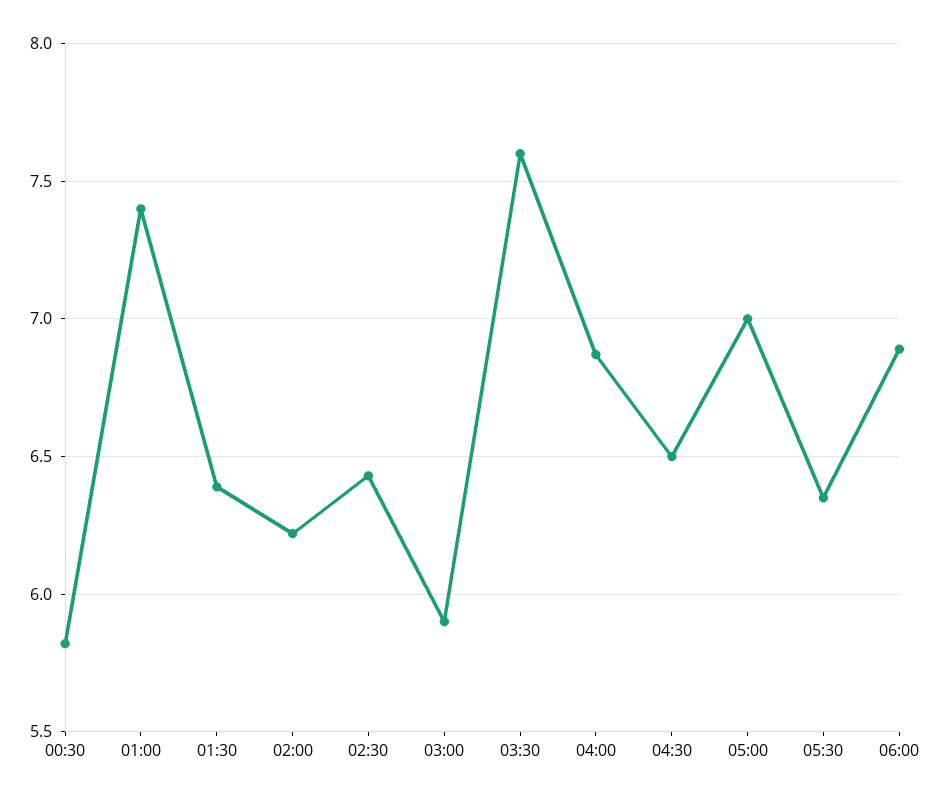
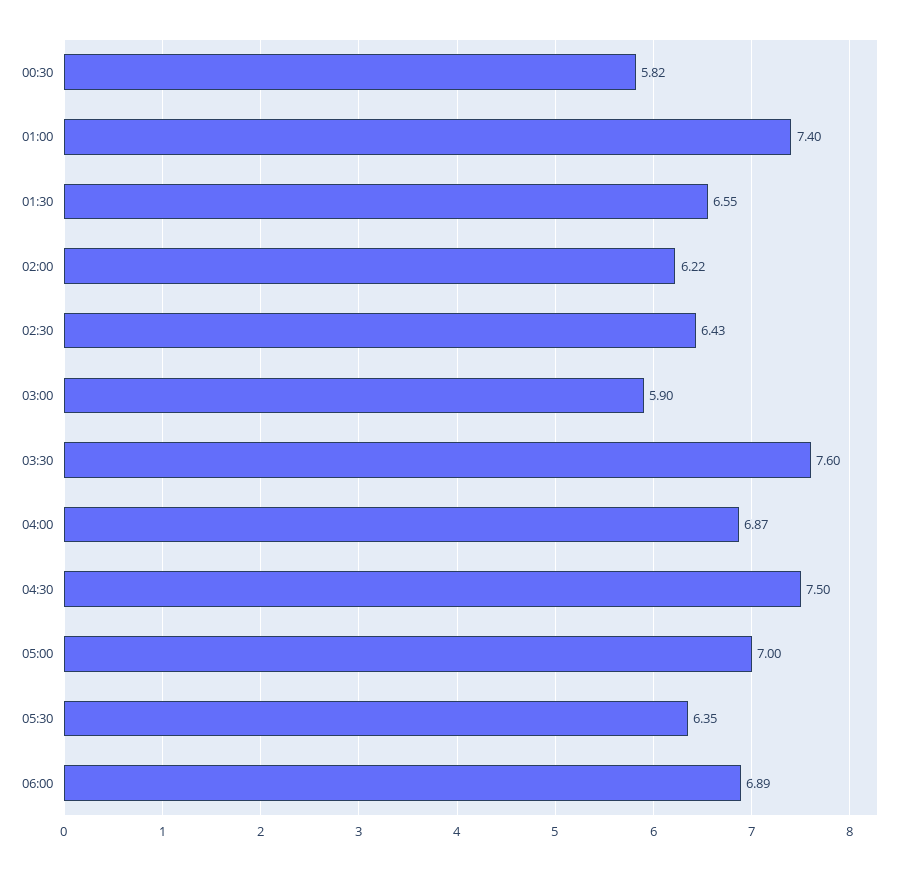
  {
    "00:30": 5.82,
    "01:00": 7.4,
-   "01:30": 6.4,
+   "01:30": 6.55,
    "02:00": 6.22,
    "02:30": 6.43,
    "03:00": 5.9,
    "03:30": 7.6,
    "04:00": 6.87,
-   "04:30": 6.5,
+   "04:30": 7.5,
    "05:00": 7,
    "05:30": 6.35,
    "06:00": 6.89
  }

